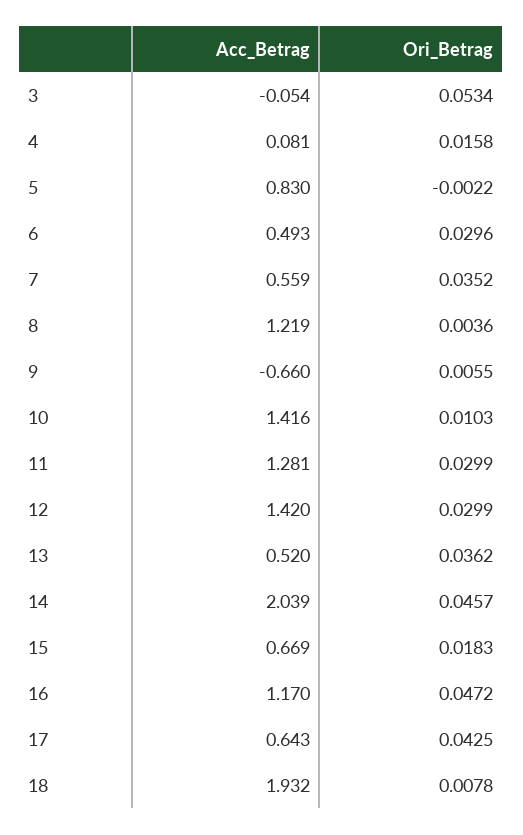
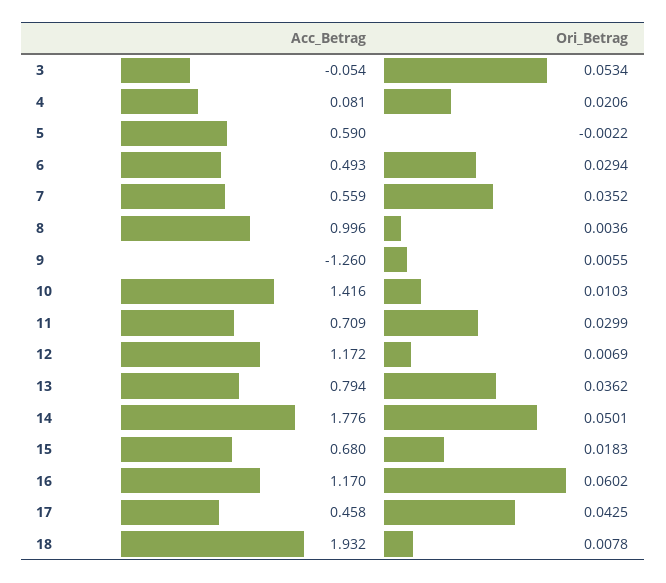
  {
    "Acc_Betrag": {
      "3": -0.054,
      "4": 0.081,
-     "5": 0.83,
+     "5": 0.59,
      "6": 0.493,
      "7": 0.559,
-     "8": 1.219,
+     "8": 0.996,
-     "9": -0.66,
+     "9": -1.26,
      "10": 1.416,
-     "11": 1.281,
+     "11": 0.709,
-     "12": 1.42,
+     "12": 1.172,
-     "13": 0.52,
+     "13": 0.794,
-     "14": 2.039,
+     "14": 1.776,
-     "15": 0.669,
+     "15": 0.68,
      "16": 1.17,
-     "17": 0.643,
+     "17": 0.458,
      "18": 1.932
    },
    "Ori_Betrag": {
      "3": 0.0534,
-     "4": 0.0158,
+     "4": 0.0206,
      "5": -0.0022,
-     "6": 0.0296,
+     "6": 0.0294,
      "7": 0.0352,
      "8": 0.0036,
      "9": 0.0055,
      "10": 0.0103,
      "11": 0.0299,
-     "12": 0.0299,
+     "12": 0.0069,
      "13": 0.0362,
-     "14": 0.0457,
+     "14": 0.0501,
      "15": 0.0183,
-     "16": 0.0472,
+     "16": 0.0602,
      "17": 0.0425,
      "18": 0.0078
    }
  }

